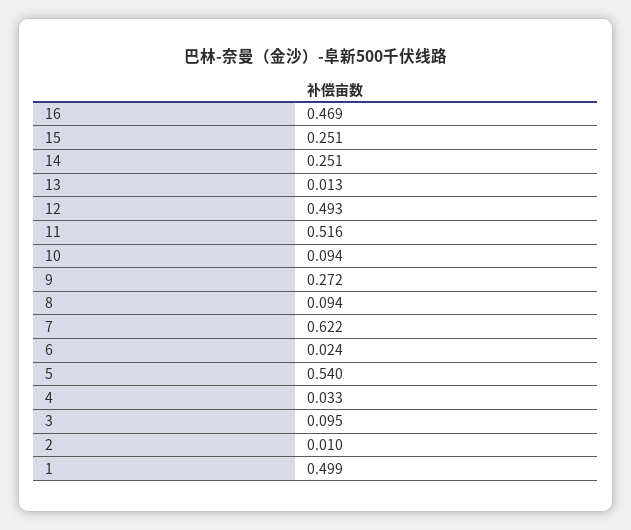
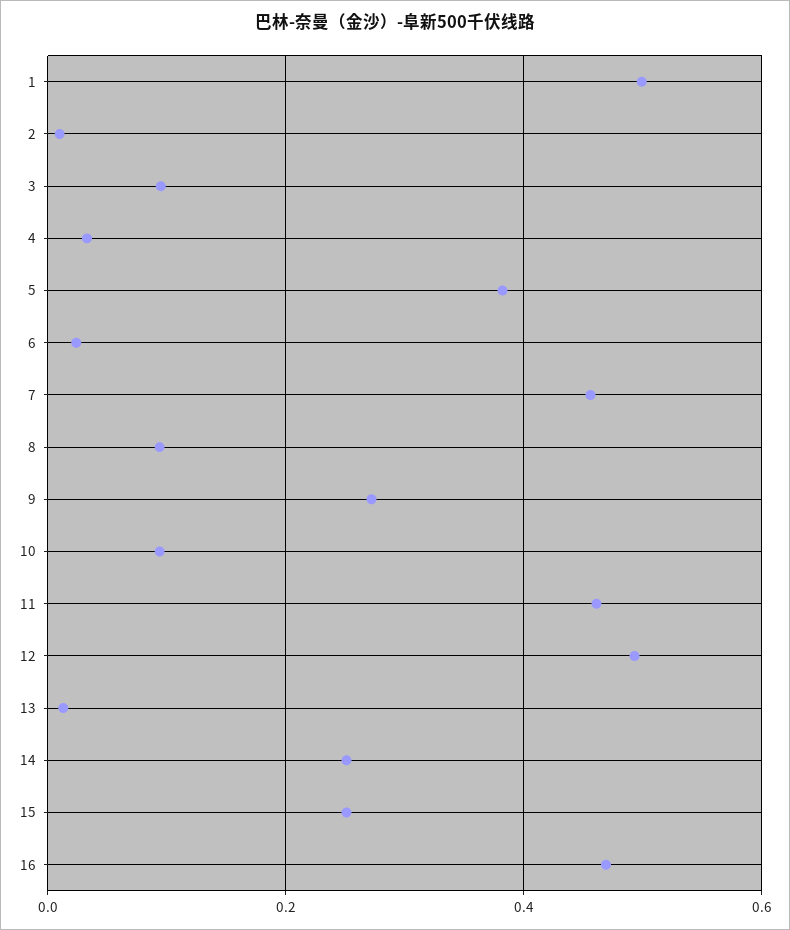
  {
    "16": 0.469,
    "15": 0.251,
    "14": 0.251,
    "13": 0.013,
    "12": 0.493,
-   "11": 0.516,
+   "11": 0.46,
    "10": 0.094,
    "9": 0.272,
    "8": 0.094,
-   "7": 0.622,
+   "7": 0.46,
    "6": 0.024,
-   "5": 0.54,
+   "5": 0.38,
    "4": 0.033,
    "3": 0.095,
    "2": 0.01,
    "1": 0.499
  }

